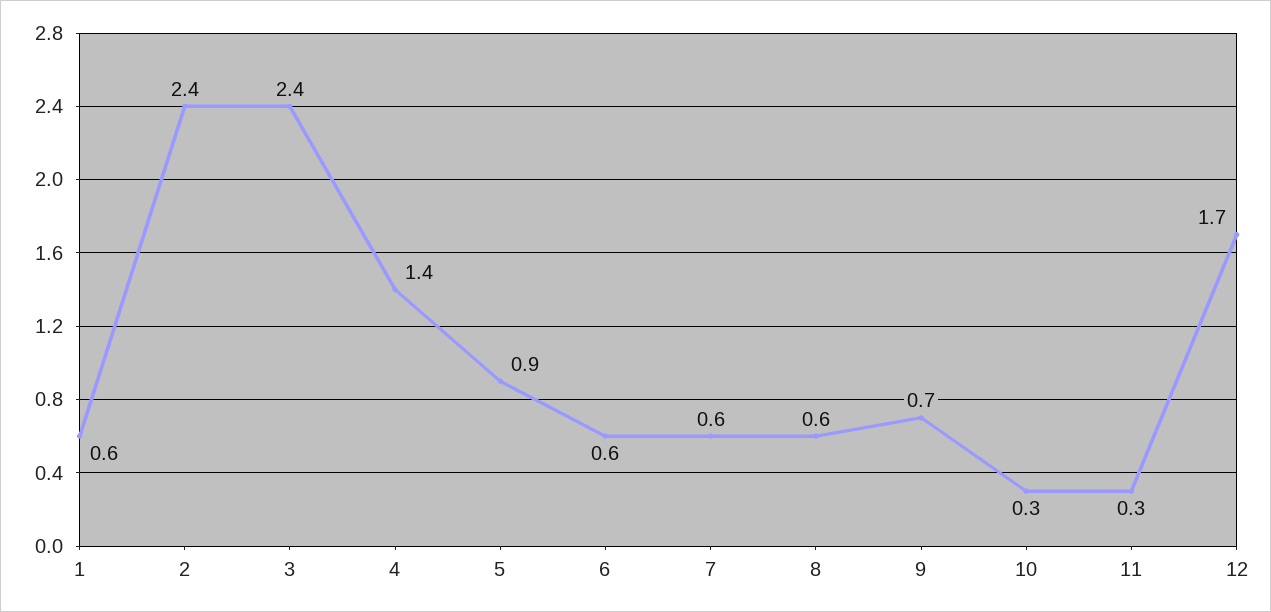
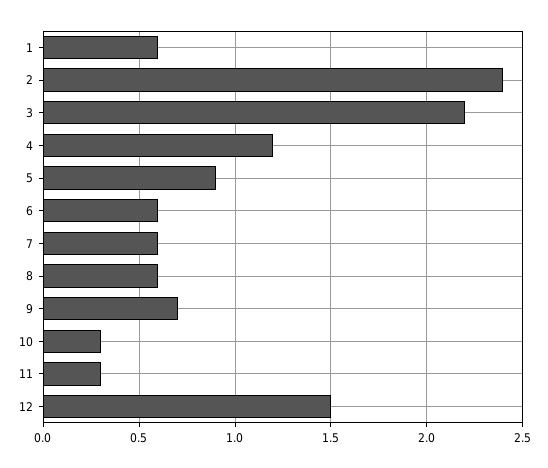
  {
    "1": 0.6,
    "2": 2.4,
-   "3": 2.4,
+   "3": 2.2,
-   "4": 1.4,
+   "4": 1.2,
    "5": 0.9,
    "6": 0.6,
    "7": 0.6,
    "8": 0.6,
    "9": 0.7,
    "10": 0.3,
    "11": 0.3,
-   "12": 1.7
+   "12": 1.5
  }

